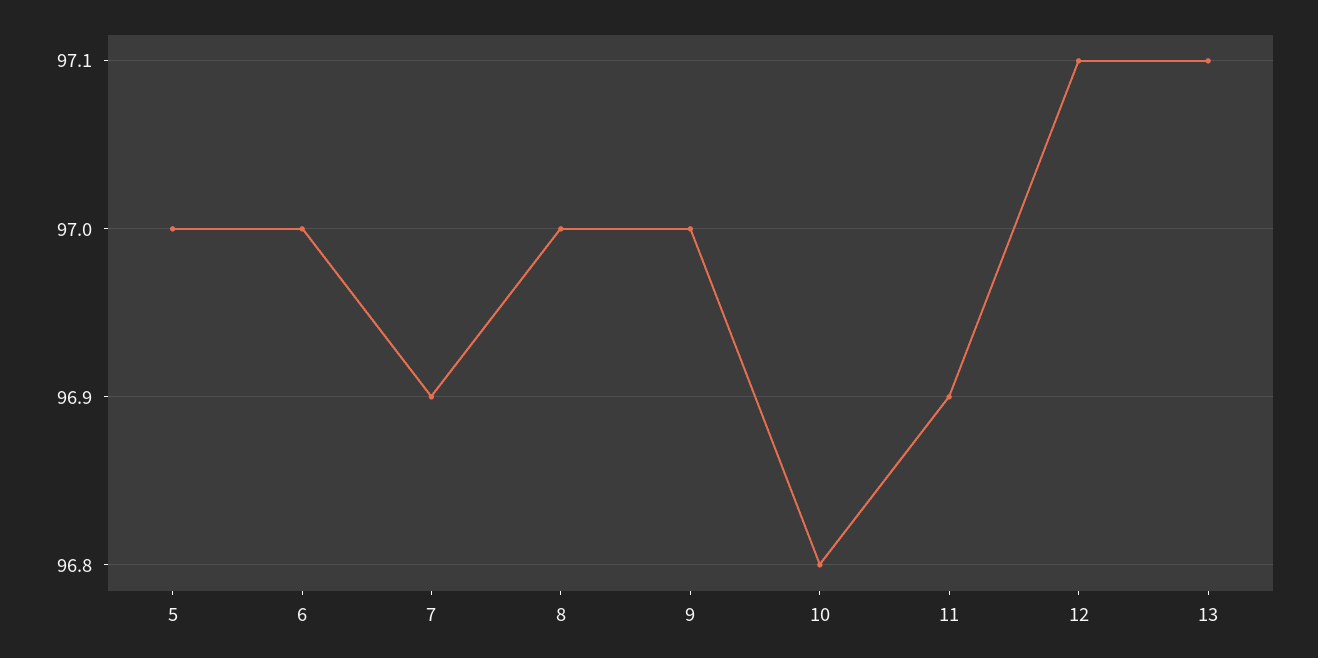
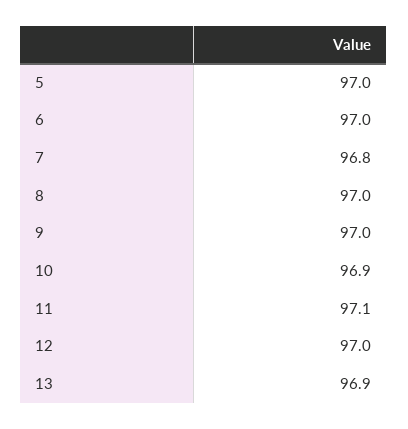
  {
    "5": 97,
    "6": 97,
-   "7": 96.9,
+   "7": 96.8,
    "8": 97,
    "9": 97,
-   "10": 96.8,
+   "10": 96.9,
-   "11": 96.9,
+   "11": 97.1,
-   "12": 97.1,
+   "12": 97,
-   "13": 97.1
+   "13": 96.9
  }

